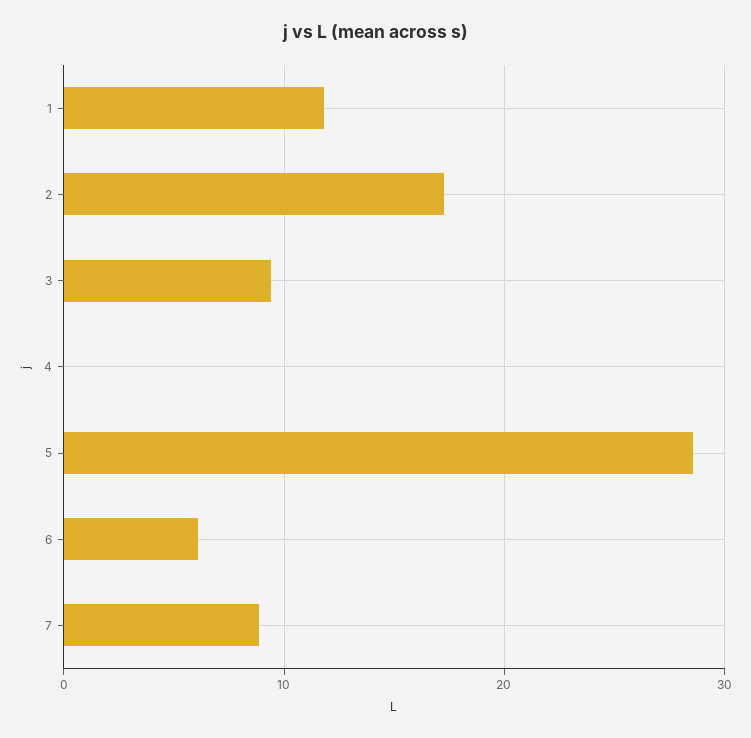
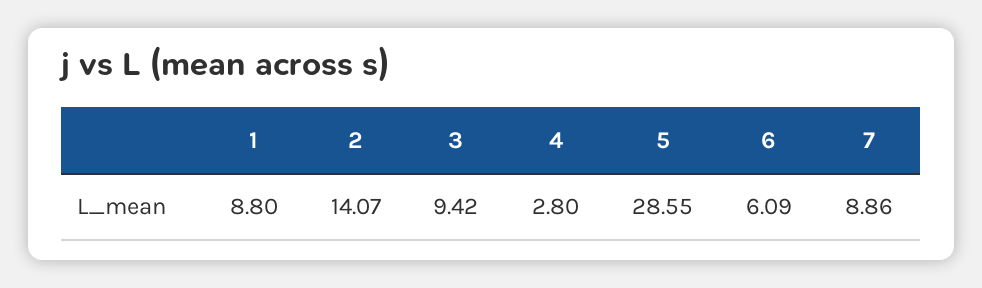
  {
-   "1": 12,
+   "1": 8.8,
-   "2": 17,
+   "2": 14.07,
    "3": 9.42,
-   "4": 0,
+   "4": 2.8,
    "5": 28.55,
    "6": 6.09,
    "7": 8.86
  }

